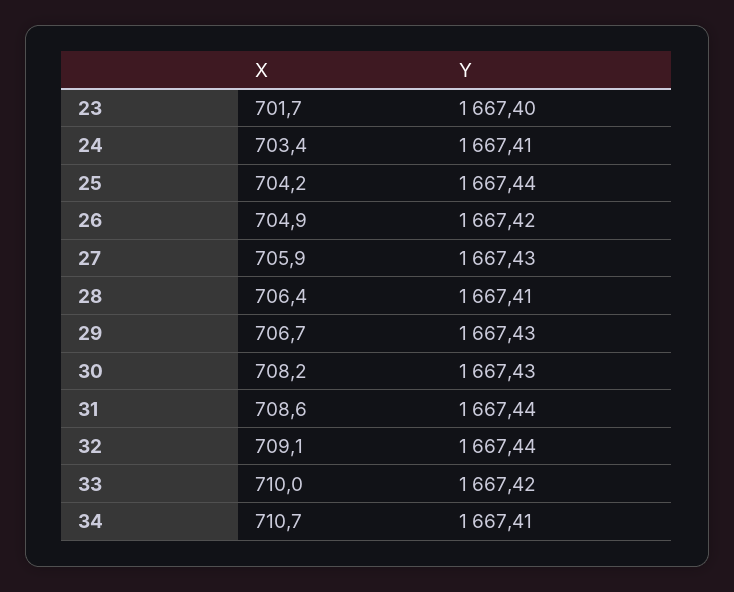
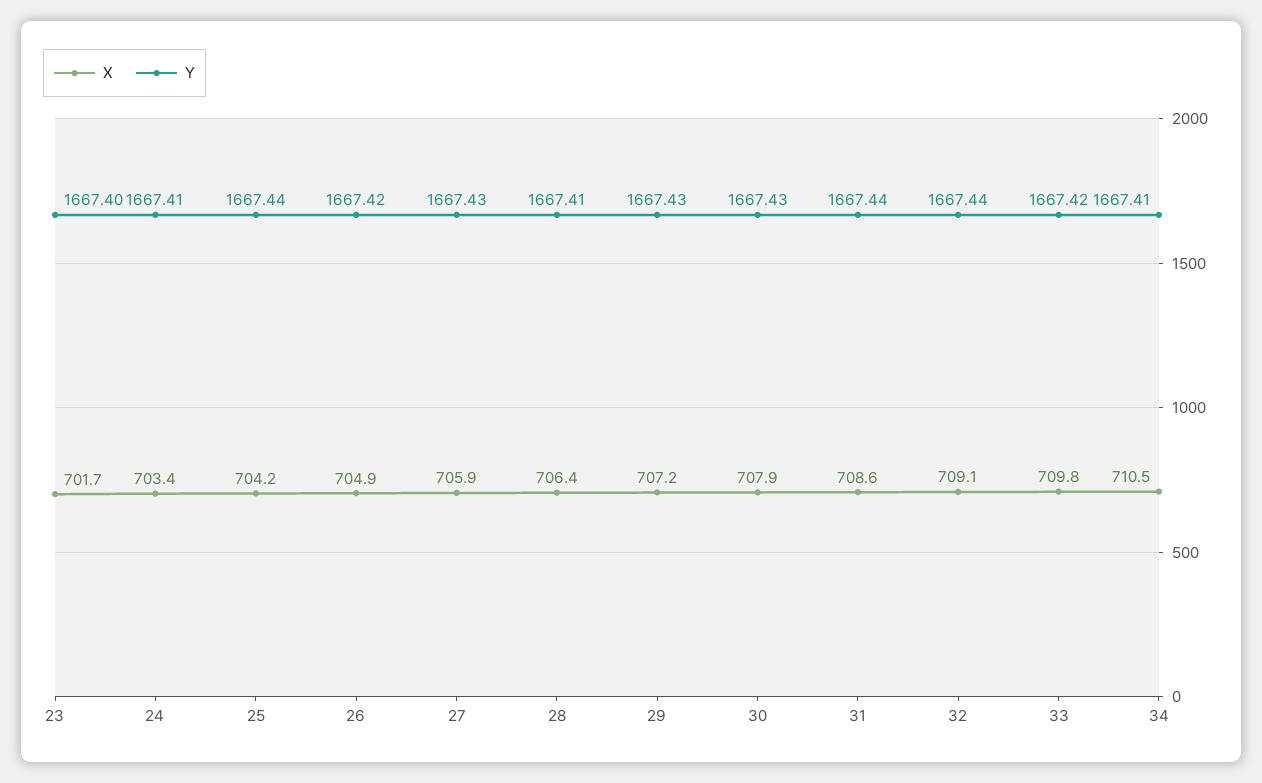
  {
    "X": {
      "23": 701.7,
      "24": 703.4,
      "25": 704.2,
      "26": 704.9,
      "27": 705.9,
      "28": 706.4,
-     "29": 706.7,
+     "29": 707.2,
-     "30": 708.2,
+     "30": 707.9,
      "31": 708.6,
      "32": 709.1,
-     "33": 710,
+     "33": 709.8,
-     "34": 710.7
+     "34": 710.5
    },
    "Y": {
      "23": 1667.4,
      "24": 1667.41,
      "25": 1667.44,
      "26": 1667.42,
      "27": 1667.43,
      "28": 1667.41,
      "29": 1667.43,
      "30": 1667.43,
      "31": 1667.44,
      "32": 1667.44,
      "33": 1667.42,
      "34": 1667.41
    }
  }

